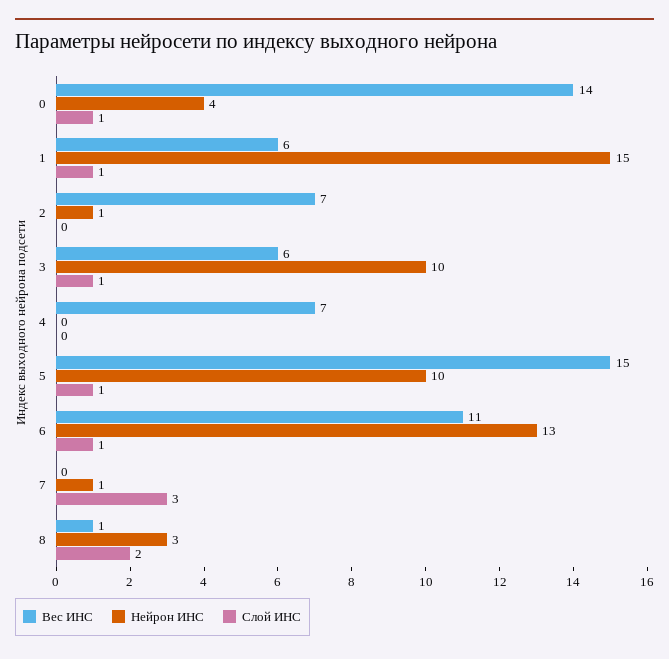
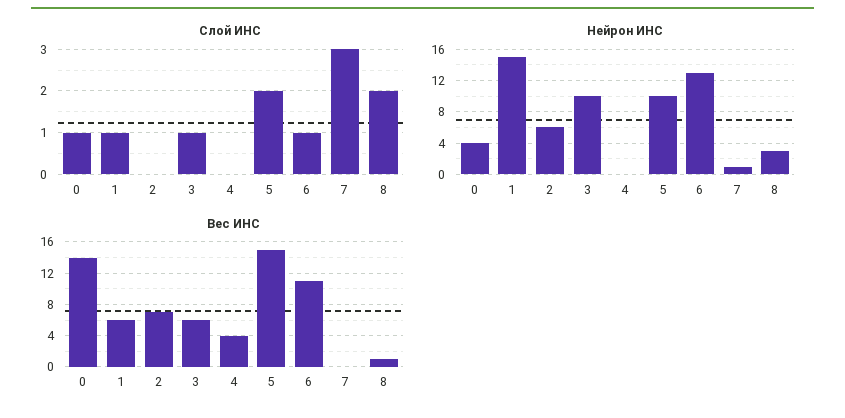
  {
    "Вес ИНС": {
      "0": 14,
      "1": 6,
      "2": 7,
      "3": 6,
-     "4": 7,
+     "4": 4,
      "5": 15,
      "6": 11,
      "7": 0,
      "8": 1
    },
    "Нейрон ИНС": {
      "0": 4,
      "1": 15,
-     "2": 1,
+     "2": 6,
      "3": 10,
      "4": 0,
      "5": 10,
      "6": 13,
      "7": 1,
      "8": 3
    },
    "Слой ИНС": {
      "0": 1,
      "1": 1,
      "2": 0,
      "3": 1,
      "4": 0,
-     "5": 1,
+     "5": 2,
      "6": 1,
      "7": 3,
      "8": 2
    }
  }

